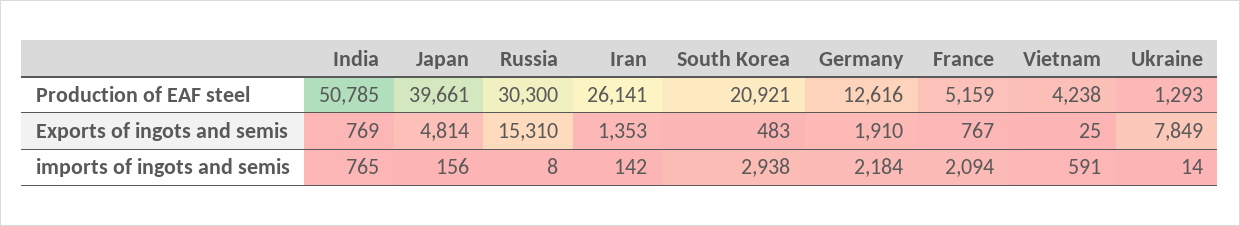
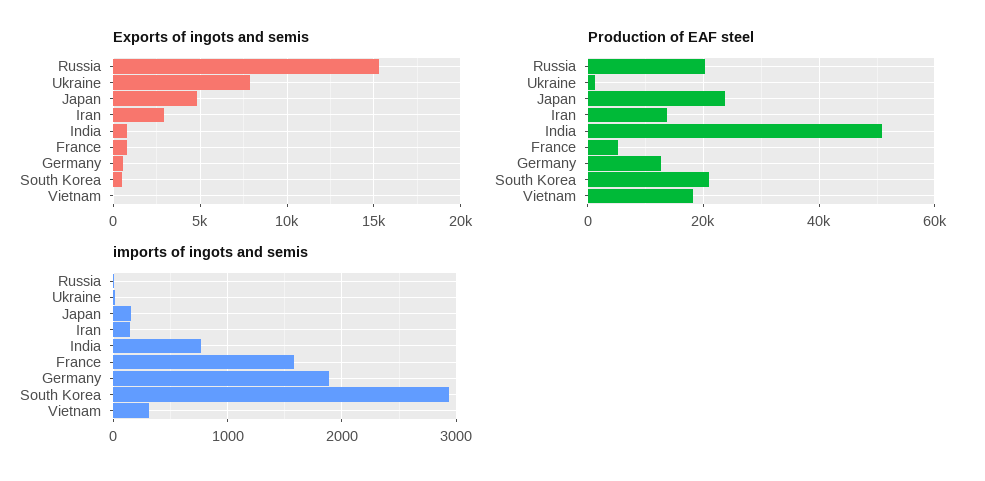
  {
    "Production of EAF steel": {
      "India": 50785,
-     "Japan": 39661,
+     "Japan": 24000,
-     "Russia": 30300,
+     "Russia": 20000,
-     "Iran": 26141,
+     "Iran": 14000,
      "South Korea": 20921,
      "Germany": 12616,
      "France": 5159,
-     "Vietnam": 4238,
+     "Vietnam": 18000,
      "Ukraine": 1293
    },
    "Exports of ingots and semis": {
      "India": 769,
      "Japan": 4814,
      "Russia": 15310,
-     "Iran": 1353,
+     "Iran": 3000,
      "South Korea": 483,
-     "Germany": 1910,
+     "Germany": 500,
      "France": 767,
      "Vietnam": 25,
      "Ukraine": 7849
    },
    "imports of ingots and semis": {
      "India": 765,
      "Japan": 156,
      "Russia": 8,
      "Iran": 142,
      "South Korea": 2938,
-     "Germany": 2184,
+     "Germany": 1900,
-     "France": 2094,
+     "France": 1600,
-     "Vietnam": 591,
+     "Vietnam": 300,
      "Ukraine": 14
    }
  }

